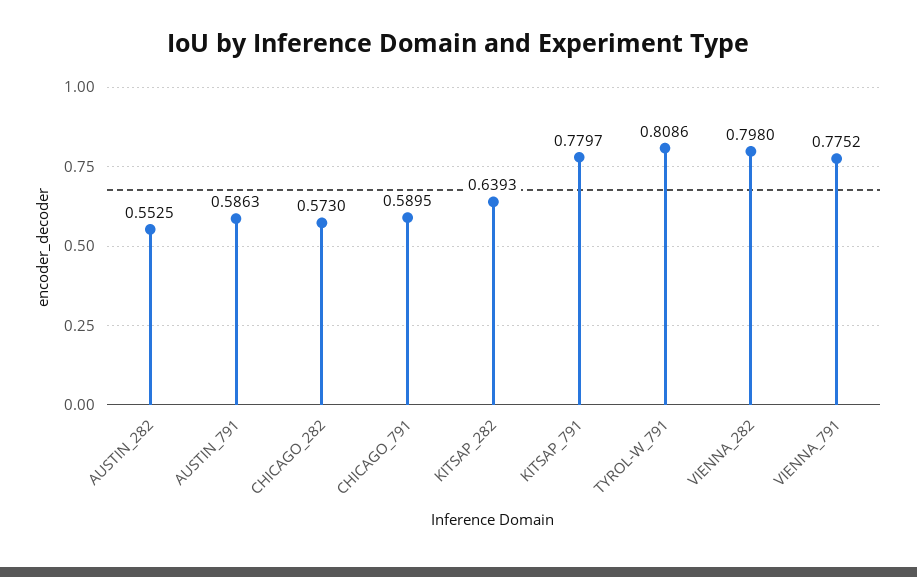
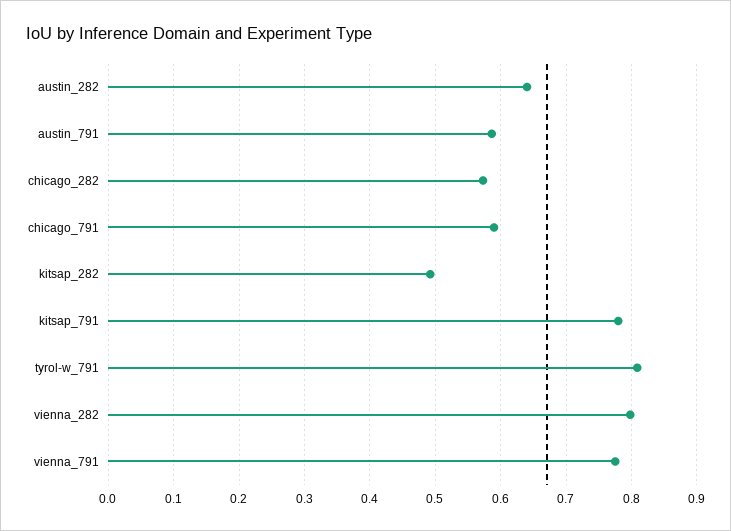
  {
-   "AUSTIN_282": 0.5525,
+   "AUSTIN_282": 0.64,
    "AUSTIN_791": 0.5863,
    "CHICAGO_282": 0.573,
    "CHICAGO_791": 0.5895,
-   "KITSAP_282": 0.6393,
+   "KITSAP_282": 0.49,
    "KITSAP_791": 0.7797,
    "TYROL-W_791": 0.8086,
    "VIENNA_282": 0.798,
    "VIENNA_791": 0.7752
  }

